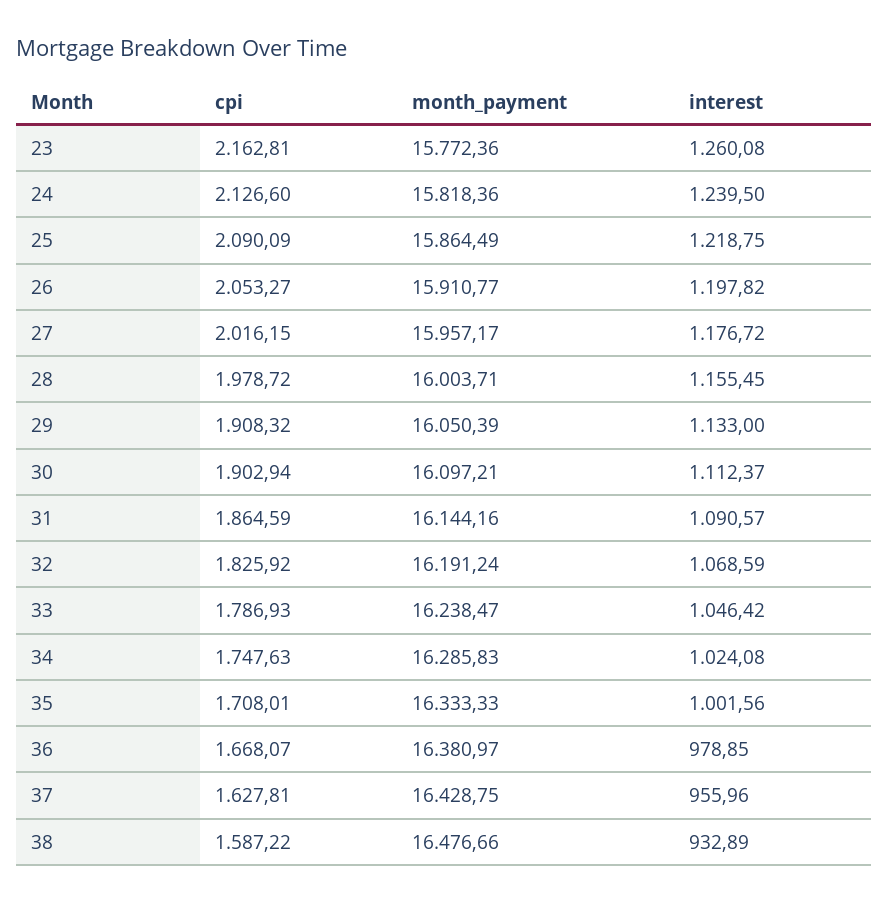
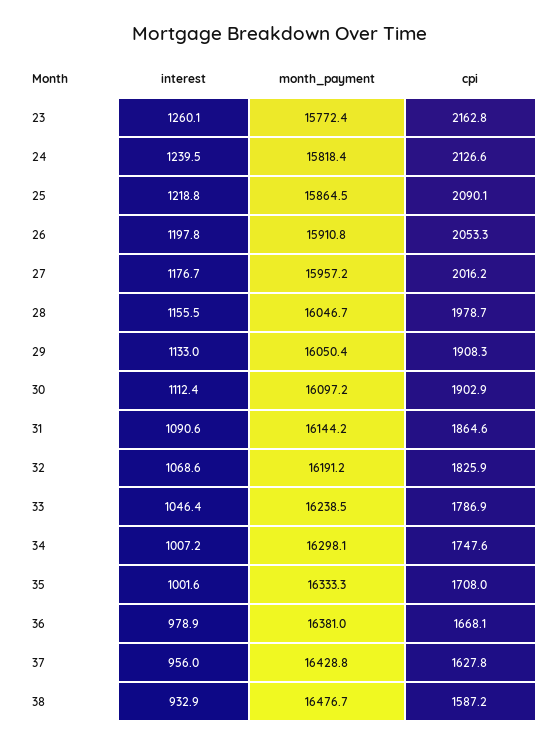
  {
    "cpi": {
      "23": 2162.81,
      "24": 2126.6,
      "25": 2090.09,
      "26": 2053.27,
      "27": 2016.15,
      "28": 1978.72,
      "29": 1908.32,
      "30": 1902.94,
      "31": 1864.59,
      "32": 1825.92,
      "33": 1786.93,
      "34": 1747.63,
      "35": 1708.01,
      "36": 1668.07,
      "37": 1627.81,
      "38": 1587.22
    },
    "month_payment": {
      "23": 15772.36,
      "24": 15818.36,
      "25": 15864.49,
      "26": 15910.77,
      "27": 15957.17,
-     "28": 16003.71,
+     "28": 16046.7,
      "29": 16050.39,
      "30": 16097.21,
      "31": 16144.16,
      "32": 16191.24,
      "33": 16238.47,
-     "34": 16285.83,
+     "34": 16298.1,
      "35": 16333.33,
      "36": 16380.97,
      "37": 16428.75,
      "38": 16476.66
    },
    "interest": {
      "23": 1260.08,
      "24": 1239.5,
      "25": 1218.75,
      "26": 1197.82,
      "27": 1176.72,
      "28": 1155.45,
      "29": 1133,
      "30": 1112.37,
      "31": 1090.57,
      "32": 1068.59,
      "33": 1046.42,
-     "34": 1024.08,
+     "34": 1007.2,
      "35": 1001.56,
      "36": 978.85,
      "37": 955.96,
      "38": 932.89
    }
  }

